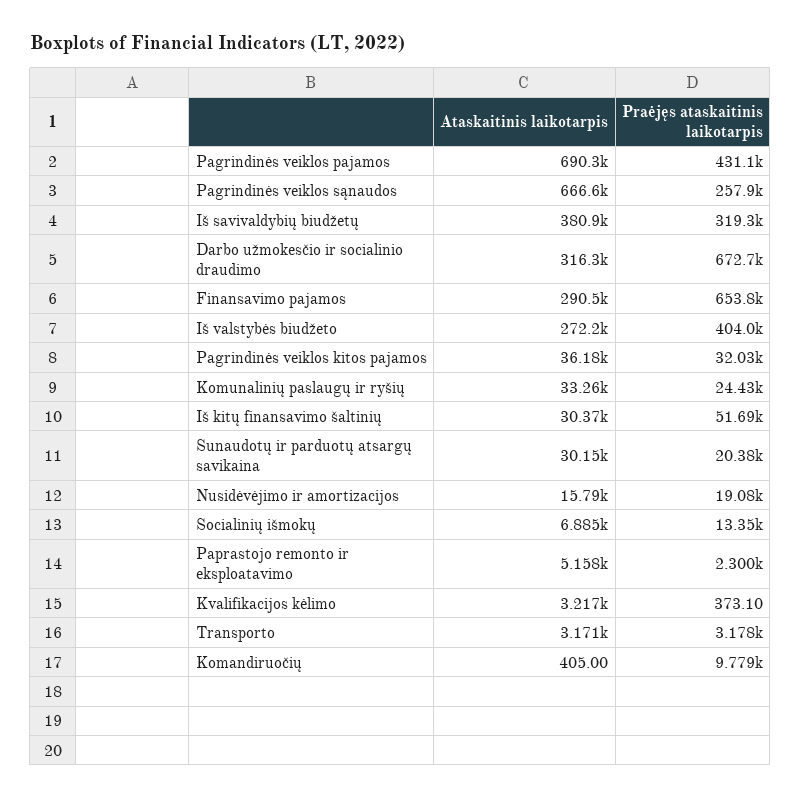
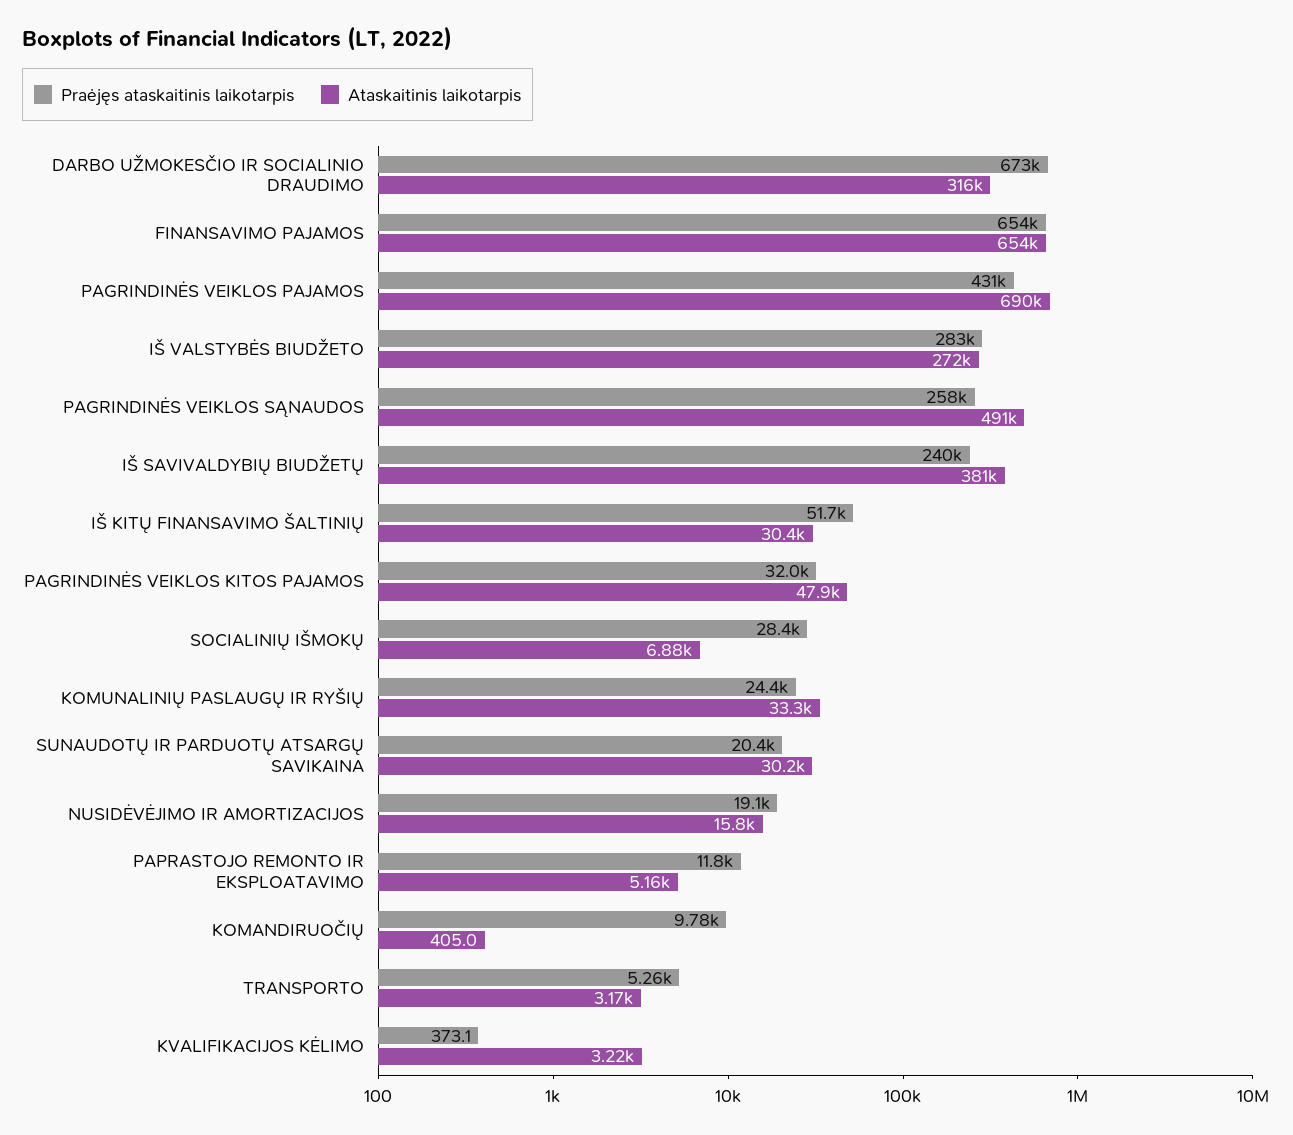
  {
    "Ataskaitinis laikotarpis": {
      "Pagrindinės veiklos pajamos": 690300,
-     "Pagrindinės veiklos sąnaudos": 666600,
+     "Pagrindinės veiklos sąnaudos": 491000,
      "Iš savivaldybių biudžetų": 380900,
      "Darbo užmokesčio ir socialinio draudimo": 316300,
-     "Finansavimo pajamos": 290500,
+     "Finansavimo pajamos": 654000,
      "Iš valstybės biudžeto": 272200,
-     "Pagrindinės veiklos kitos pajamos": 36180,
+     "Pagrindinės veiklos kitos pajamos": 47900,
      "Komunalinių paslaugų ir ryšių": 33260,
      "Iš kitų finansavimo šaltinių": 30370,
      "Sunaudotų ir parduotų atsargų savikaina": 30150,
      "Nusidėvėjimo ir amortizacijos": 15790,
      "Socialinių išmokų": 6885,
      "Paprastojo remonto ir eksploatavimo": 5158,
      "Kvalifikacijos kėlimo": 3217,
      "Transporto": 3171,
      "Komandiruočių": 405
    },
    "Praėjęs ataskaitinis laikotarpis": {
      "Pagrindinės veiklos pajamos": 431100,
      "Pagrindinės veiklos sąnaudos": 257900,
-     "Iš savivaldybių biudžetų": 319300,
+     "Iš savivaldybių biudžetų": 240000,
      "Darbo užmokesčio ir socialinio draudimo": 672700,
      "Finansavimo pajamos": 653800,
-     "Iš valstybės biudžeto": 404000,
+     "Iš valstybės biudžeto": 283000,
      "Pagrindinės veiklos kitos pajamos": 32030,
      "Komunalinių paslaugų ir ryšių": 24430,
      "Iš kitų finansavimo šaltinių": 51690,
      "Sunaudotų ir parduotų atsargų savikaina": 20380,
      "Nusidėvėjimo ir amortizacijos": 19080,
-     "Socialinių išmokų": 13350,
+     "Socialinių išmokų": 28400,
-     "Paprastojo remonto ir eksploatavimo": 2300,
+     "Paprastojo remonto ir eksploatavimo": 11800,
      "Kvalifikacijos kėlimo": 373.1,
-     "Transporto": 3178,
+     "Transporto": 5260,
      "Komandiruočių": 9779
    }
  }

